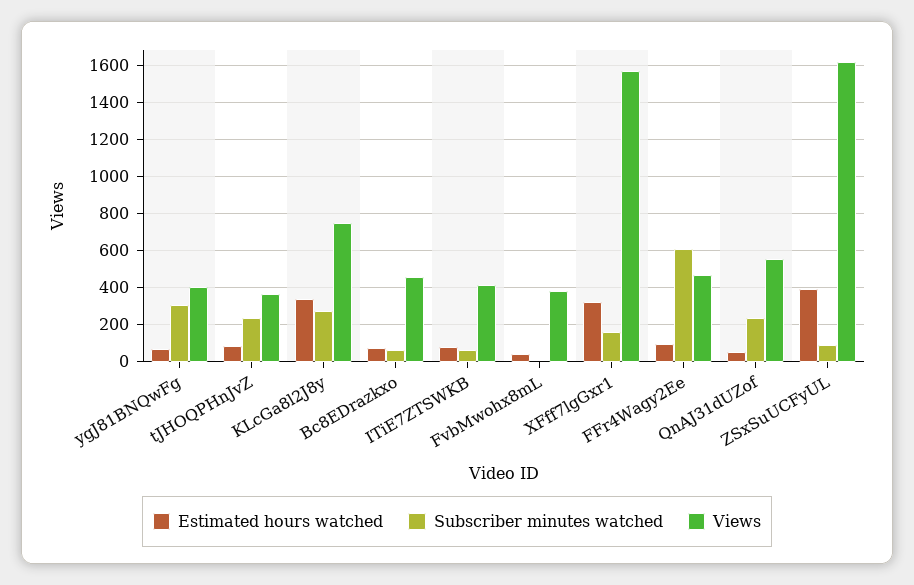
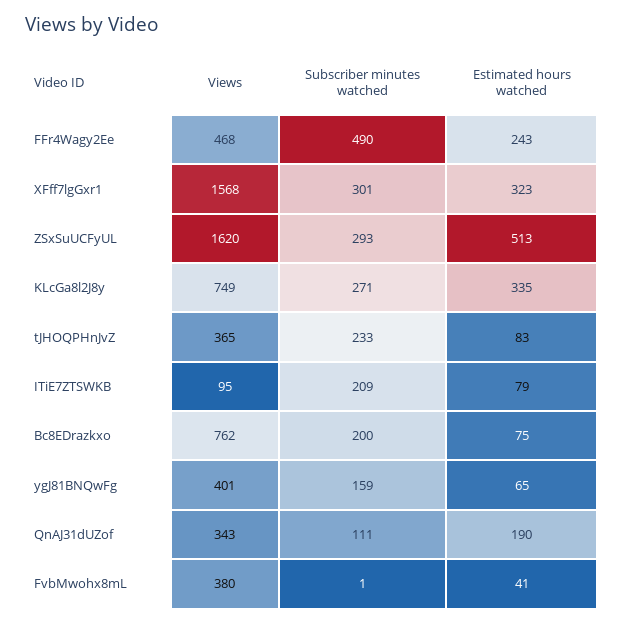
  {
    "Estimated hours watched": {
      "ygJ81BNQwFg": 65,
      "tJHOQPHnJvZ": 83,
      "KLcGa8l2J8y": 335,
      "Bc8EDrazkxo": 75,
      "ITiE7ZTSWKB": 79,
      "FvbMwohx8mL": 41,
      "XFff7lgGxr1": 323,
-     "FFr4Wagy2Ee": 100,
+     "FFr4Wagy2Ee": 243,
-     "QnAJ31dUZof": 50,
+     "QnAJ31dUZof": 190,
-     "ZSxSuUCFyUL": 400
+     "ZSxSuUCFyUL": 513
    },
    "Subscriber minutes watched": {
-     "ygJ81BNQwFg": 300,
+     "ygJ81BNQwFg": 159,
      "tJHOQPHnJvZ": 233,
      "KLcGa8l2J8y": 271,
-     "Bc8EDrazkxo": 50,
+     "Bc8EDrazkxo": 200,
-     "ITiE7ZTSWKB": 50,
+     "ITiE7ZTSWKB": 209,
      "FvbMwohx8mL": 1,
-     "XFff7lgGxr1": 150,
+     "XFff7lgGxr1": 301,
-     "FFr4Wagy2Ee": 600,
+     "FFr4Wagy2Ee": 490,
-     "QnAJ31dUZof": 250,
+     "QnAJ31dUZof": 111,
-     "ZSxSuUCFyUL": 100
+     "ZSxSuUCFyUL": 293
    },
    "Views": {
      "ygJ81BNQwFg": 401,
      "tJHOQPHnJvZ": 365,
      "KLcGa8l2J8y": 749,
-     "Bc8EDrazkxo": 450,
+     "Bc8EDrazkxo": 762,
-     "ITiE7ZTSWKB": 400,
+     "ITiE7ZTSWKB": 95,
      "FvbMwohx8mL": 380,
      "XFff7lgGxr1": 1568,
      "FFr4Wagy2Ee": 468,
-     "QnAJ31dUZof": 550,
+     "QnAJ31dUZof": 343,
      "ZSxSuUCFyUL": 1620
    }
  }

